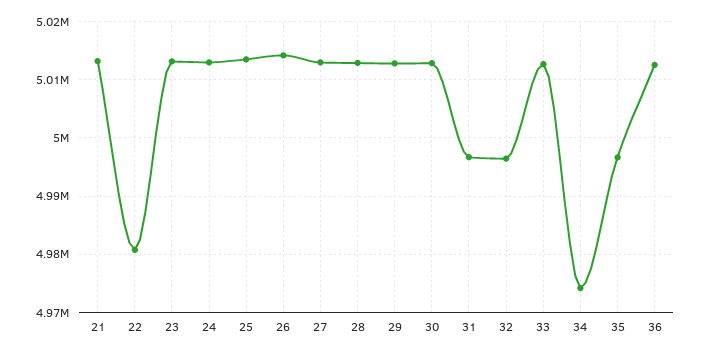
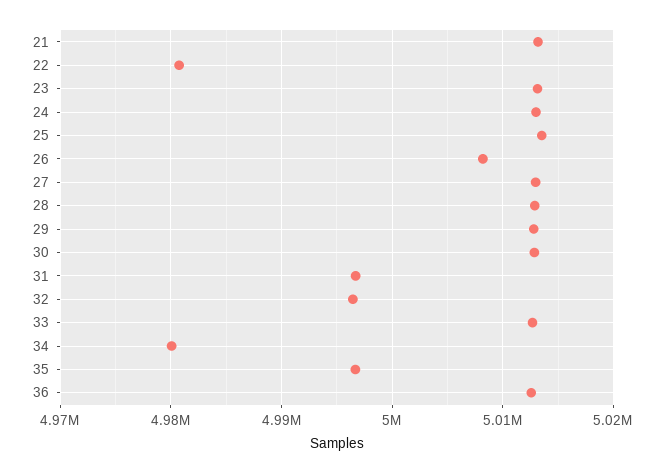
  {
    "21": 5013000,
    "22": 4981000,
    "23": 5013000,
    "24": 5013000,
    "25": 5014000,
-   "26": 5014000,
+   "26": 5008000,
    "27": 5013000,
    "28": 5013000,
    "29": 5013000,
    "30": 5013000,
    "31": 4997000,
    "32": 4996000,
    "33": 5013000,
-   "34": 4974000,
+   "34": 4980000,
    "35": 4997000,
    "36": 5013000
  }

